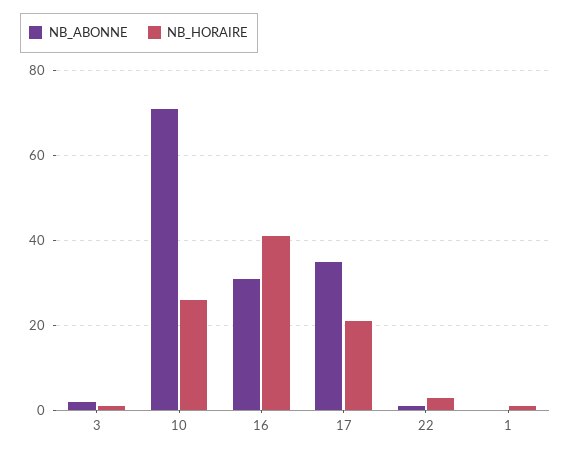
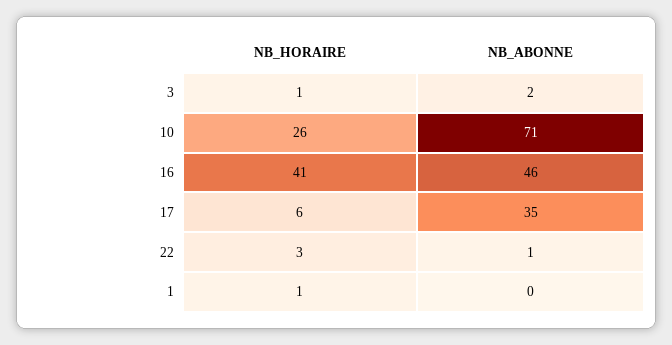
  {
    "NB_ABONNE": {
      "3": 2,
      "10": 71,
-     "16": 30,
+     "16": 46,
      "17": 35,
      "22": 1,
      "1": 0
    },
    "NB_HORAIRE": {
      "3": 1,
      "10": 26,
      "16": 41,
-     "17": 20,
+     "17": 6,
      "22": 3,
      "1": 1
    }
  }

